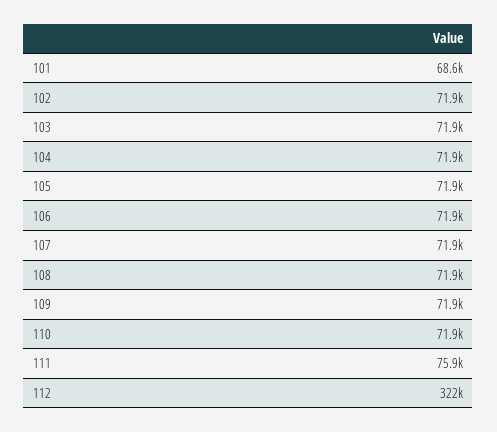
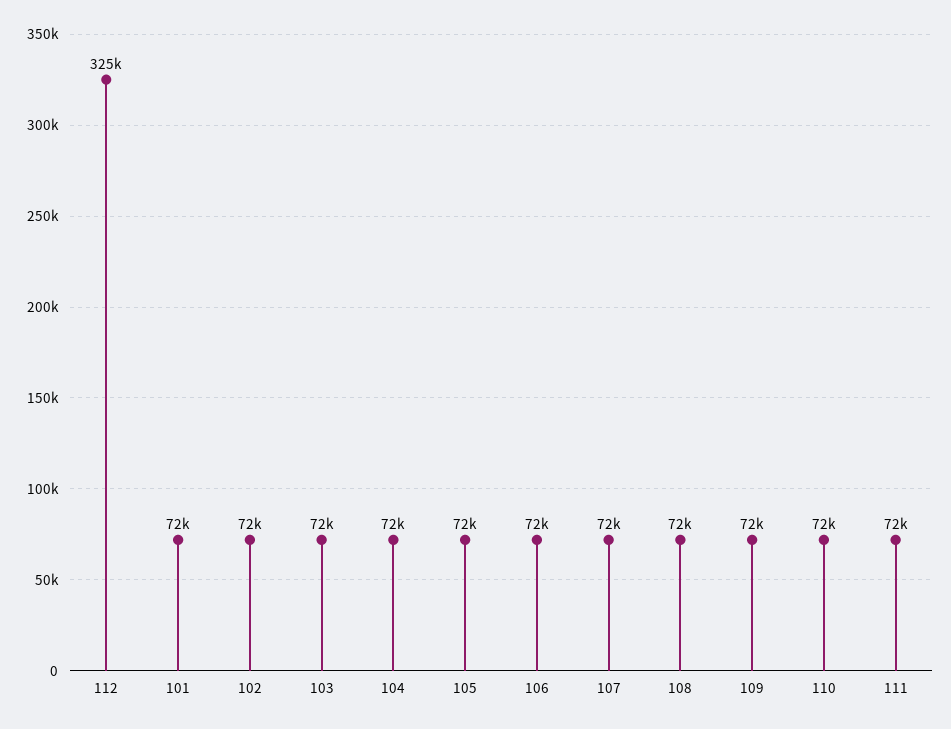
  {
-   "101": 68600,
+   "101": 72000,
    "102": 71900,
    "103": 71900,
    "104": 71900,
    "105": 71900,
    "106": 71900,
    "107": 71900,
    "108": 71900,
    "109": 71900,
    "110": 71900,
-   "111": 75900,
+   "111": 72000,
-   "112": 322000
+   "112": 325000
  }

